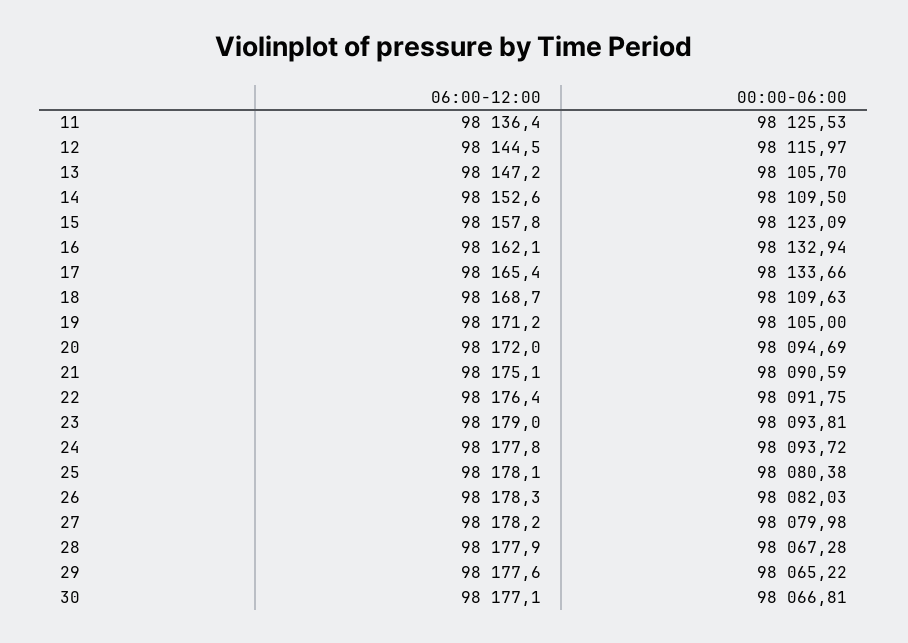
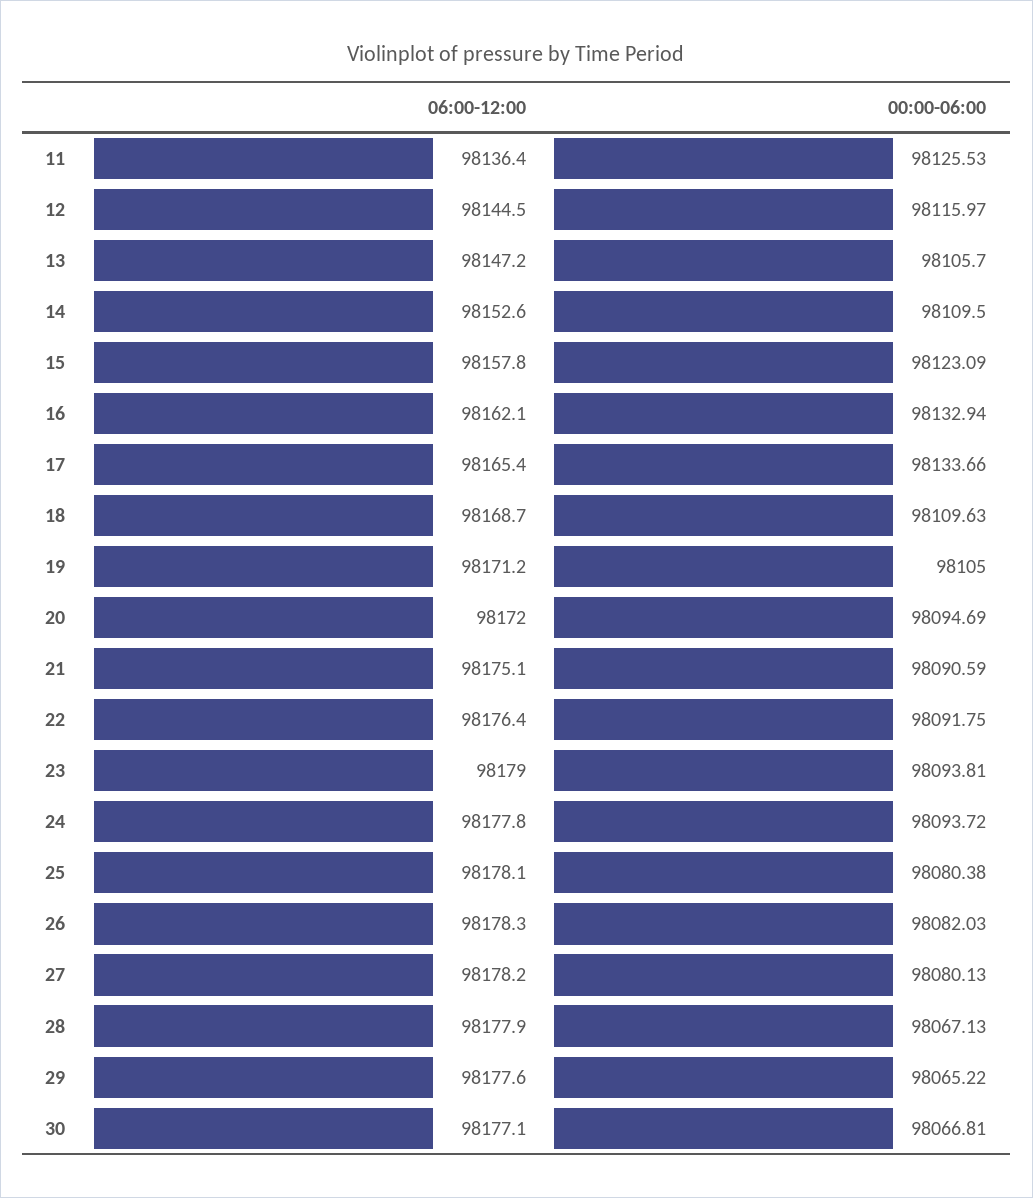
  {
    "06:00-12:00": {
      "11": 98136.4,
      "12": 98144.5,
      "13": 98147.2,
      "14": 98152.6,
      "15": 98157.8,
      "16": 98162.1,
      "17": 98165.4,
      "18": 98168.7,
      "19": 98171.2,
      "20": 98172,
      "21": 98175.1,
      "22": 98176.4,
      "23": 98179,
      "24": 98177.8,
      "25": 98178.1,
      "26": 98178.3,
      "27": 98178.2,
      "28": 98177.9,
      "29": 98177.6,
      "30": 98177.1
    },
    "00:00-06:00": {
      "11": 98125.53,
      "12": 98115.97,
      "13": 98105.7,
      "14": 98109.5,
      "15": 98123.09,
      "16": 98132.94,
      "17": 98133.66,
      "18": 98109.63,
      "19": 98105,
      "20": 98094.69,
      "21": 98090.59,
      "22": 98091.75,
      "23": 98093.81,
      "24": 98093.72,
      "25": 98080.38,
      "26": 98082.03,
-     "27": 98079.98,
+     "27": 98080.13,
-     "28": 98067.28,
+     "28": 98067.13,
      "29": 98065.22,
      "30": 98066.81
    }
  }

